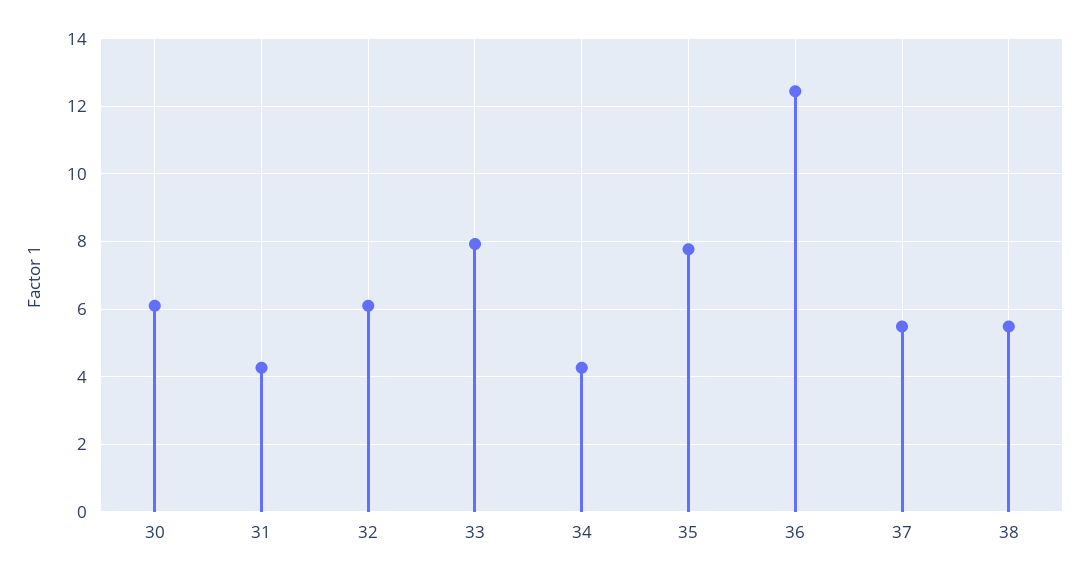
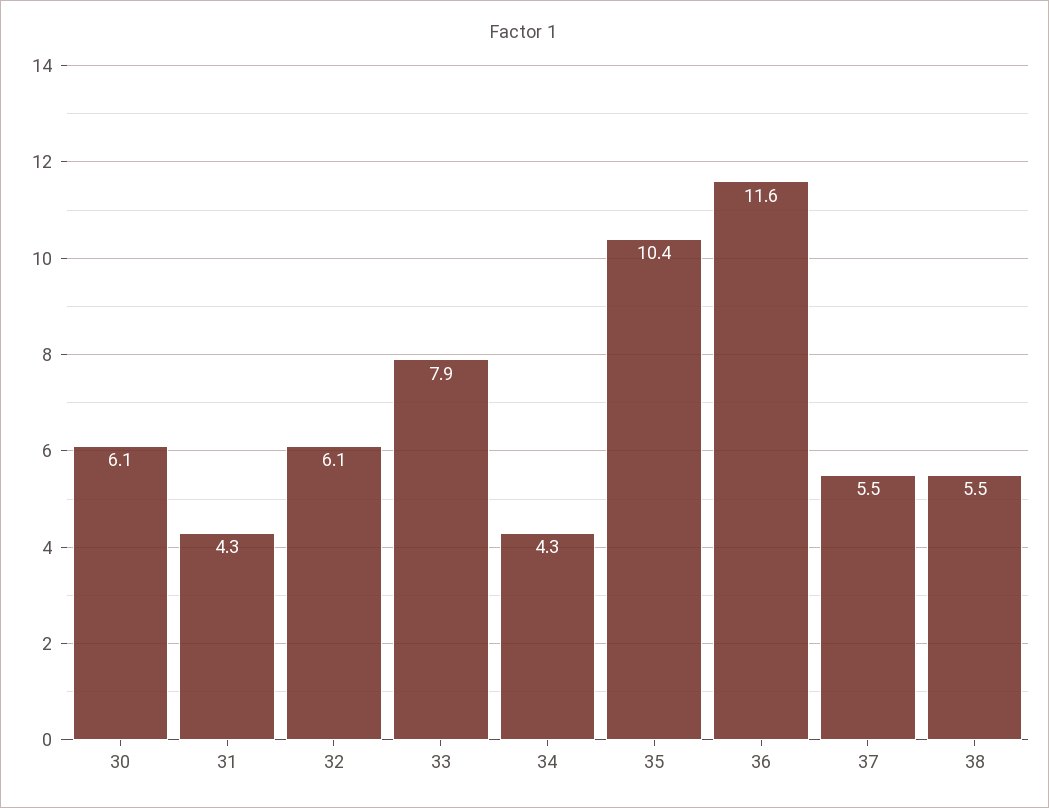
  {
    "30": 6.1,
    "31": 4.3,
    "32": 6.1,
    "33": 7.9,
    "34": 4.3,
-   "35": 7.8,
+   "35": 10.4,
-   "36": 12.4,
+   "36": 11.6,
    "37": 5.5,
    "38": 5.5
  }

